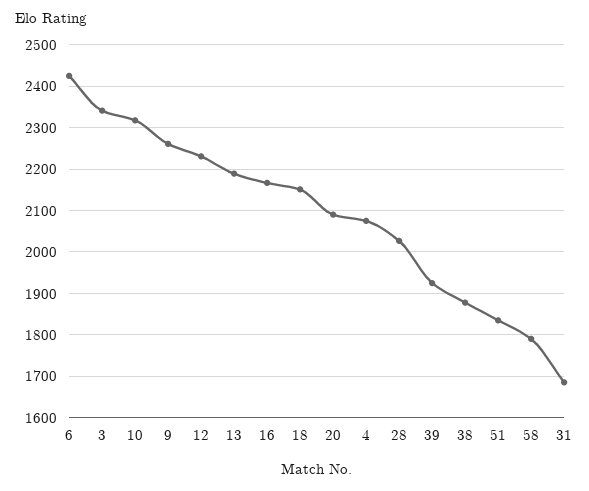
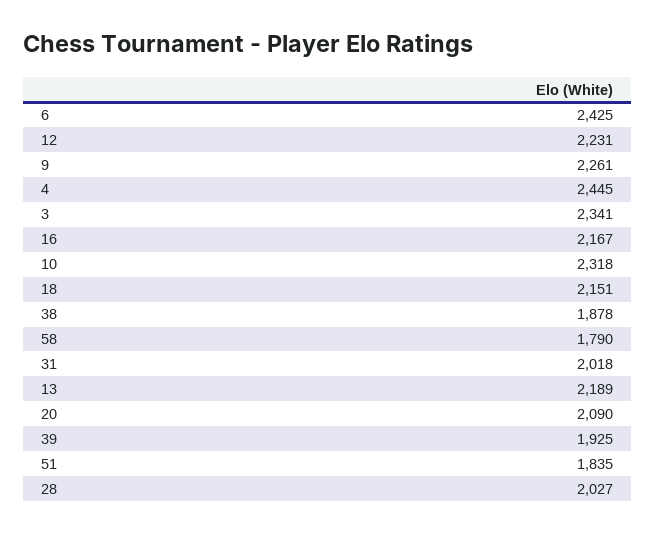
  {
    "6": 2425,
    "3": 2341,
    "10": 2318,
    "9": 2261,
    "12": 2231,
    "13": 2189,
    "16": 2167,
    "18": 2151,
    "20": 2090,
-   "4": 2080,
+   "4": 2445,
    "28": 2027,
    "39": 1925,
    "38": 1878,
    "51": 1835,
    "58": 1790,
-   "31": 1680
+   "31": 2018
  }

